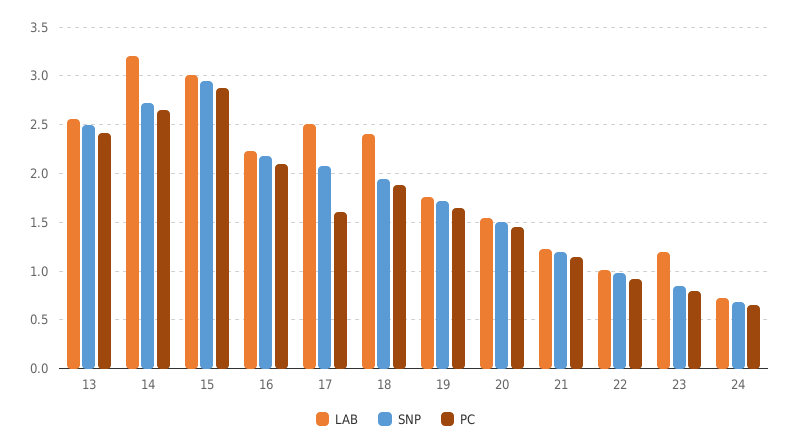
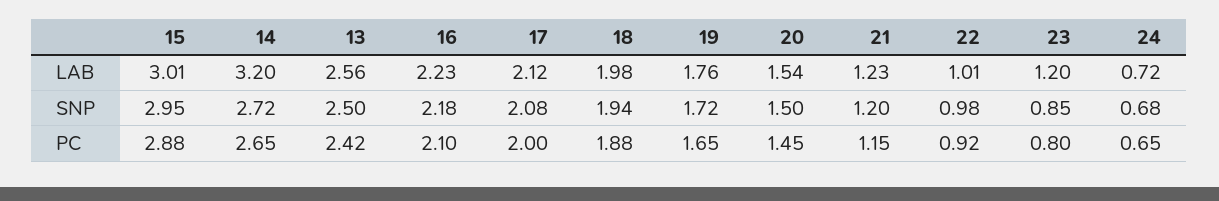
  {
    "LAB": {
      "13": 2.56,
      "14": 3.2,
      "15": 3.01,
      "16": 2.23,
-     "17": 2.5,
+     "17": 2.12,
-     "18": 2.4,
+     "18": 1.98,
      "19": 1.76,
      "20": 1.54,
      "21": 1.23,
      "22": 1.01,
      "23": 1.2,
      "24": 0.72
    },
    "SNP": {
      "13": 2.5,
      "14": 2.72,
      "15": 2.95,
      "16": 2.18,
      "17": 2.08,
      "18": 1.94,
      "19": 1.72,
      "20": 1.5,
      "21": 1.2,
      "22": 0.98,
      "23": 0.85,
      "24": 0.68
    },
    "PC": {
      "13": 2.42,
      "14": 2.65,
      "15": 2.88,
      "16": 2.1,
-     "17": 1.6,
+     "17": 2,
      "18": 1.88,
      "19": 1.65,
      "20": 1.45,
      "21": 1.15,
      "22": 0.92,
      "23": 0.8,
      "24": 0.65
    }
  }

